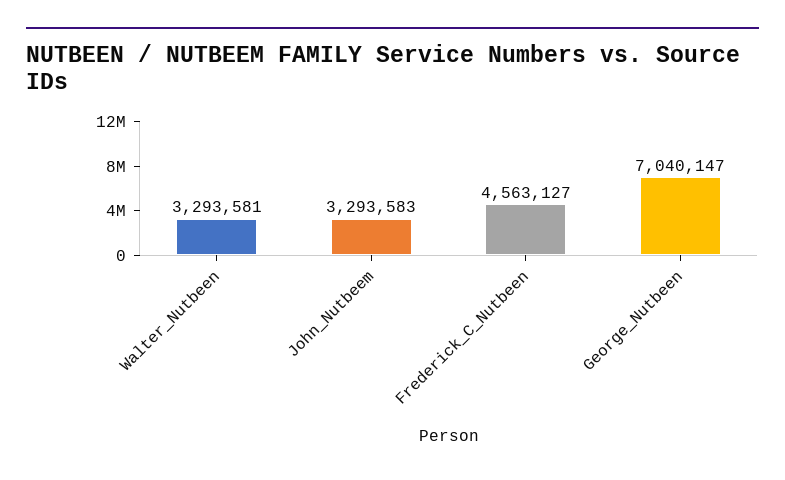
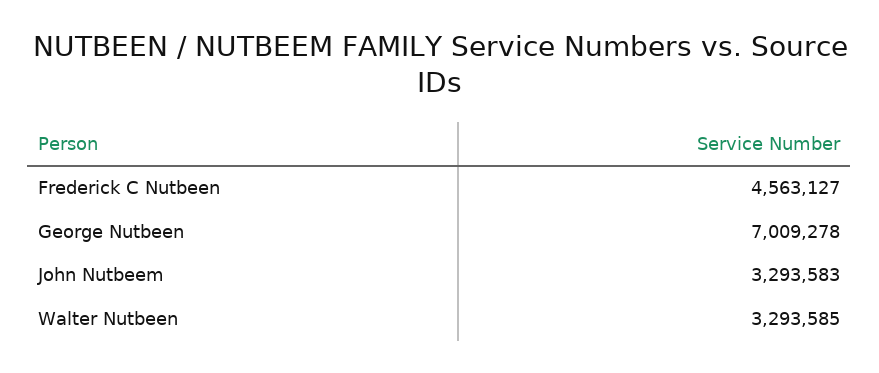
  {
-   "Walter_Nutbeen": 3293581,
+   "Walter_Nutbeen": 3293585,
    "John_Nutbeem": 3293583,
    "Frederick_C_Nutbeen": 4563127,
-   "George_Nutbeen": 7040147
+   "George_Nutbeen": 7009278
  }

